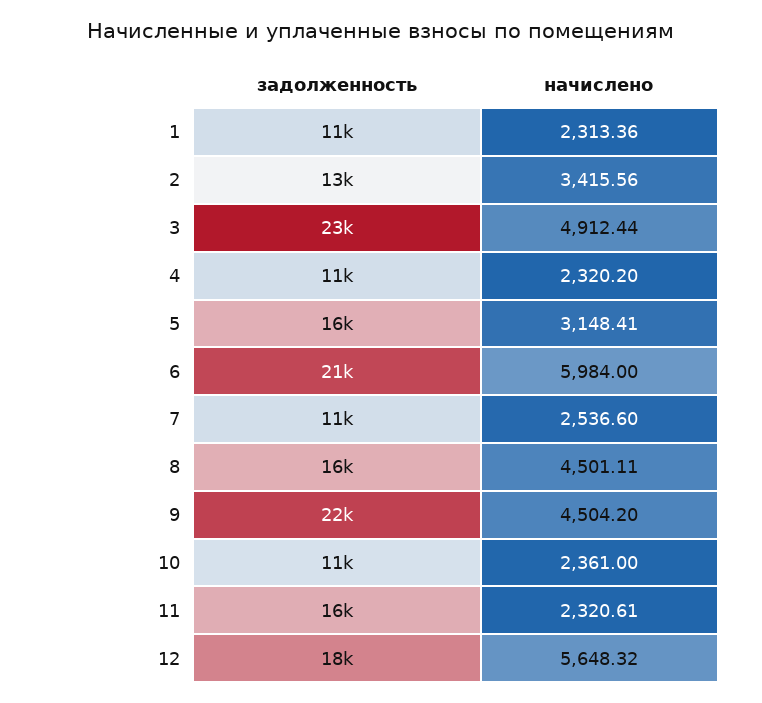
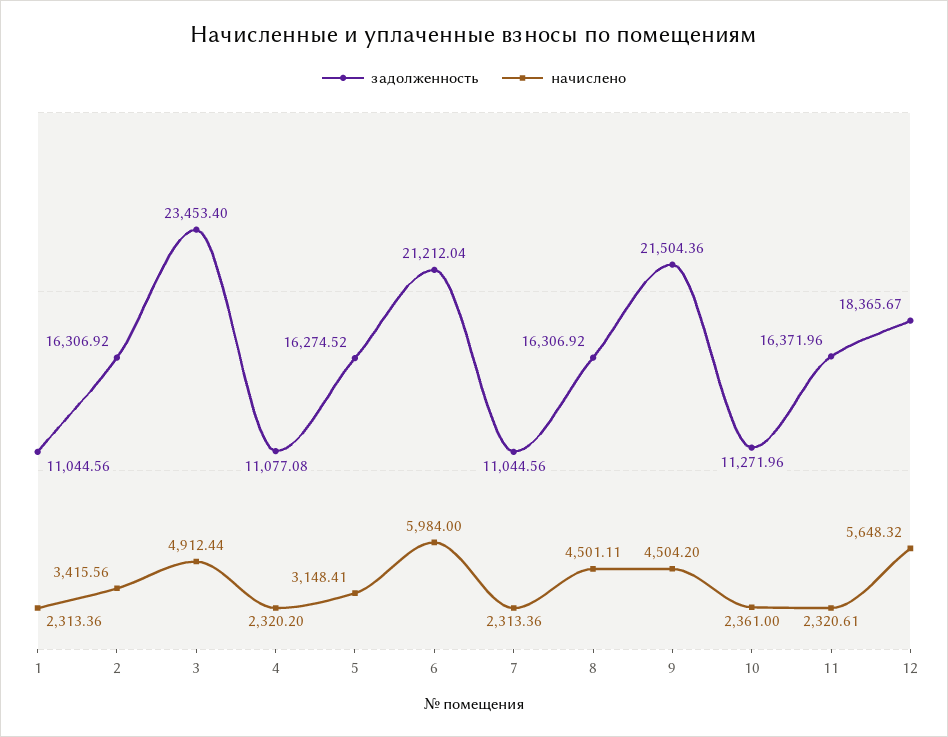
  {
    "задолженность": {
      "1": 11044.56,
-     "2": 13000,
+     "2": 16306.92,
      "3": 23453.4,
      "4": 11077.08,
      "5": 16274.52,
      "6": 21212.04,
      "7": 11044.56,
      "8": 16306.92,
      "9": 21504.36,
      "10": 11271.96,
      "11": 16371.96,
      "12": 18365.67
    },
    "начислено": {
      "1": 2313.36,
      "2": 3415.56,
      "3": 4912.44,
      "4": 2320.2,
      "5": 3148.41,
      "6": 5984,
-     "7": 2536.6,
+     "7": 2313.36,
      "8": 4501.11,
      "9": 4504.2,
      "10": 2361,
      "11": 2320.61,
      "12": 5648.32
    }
  }

